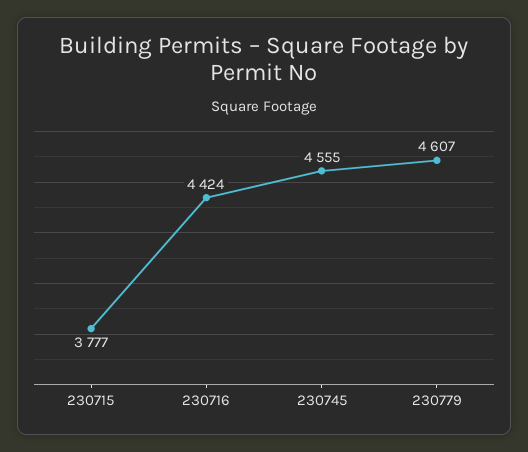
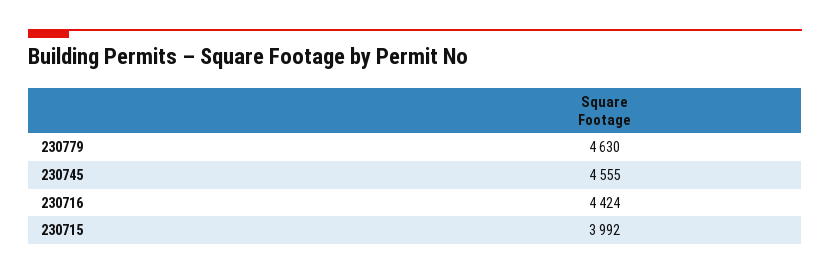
  {
-   "230715": 3777,
+   "230715": 3992,
    "230716": 4424,
    "230745": 4555,
-   "230779": 4607
+   "230779": 4630
  }

